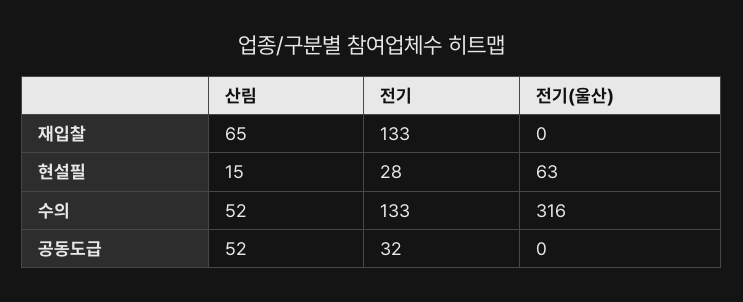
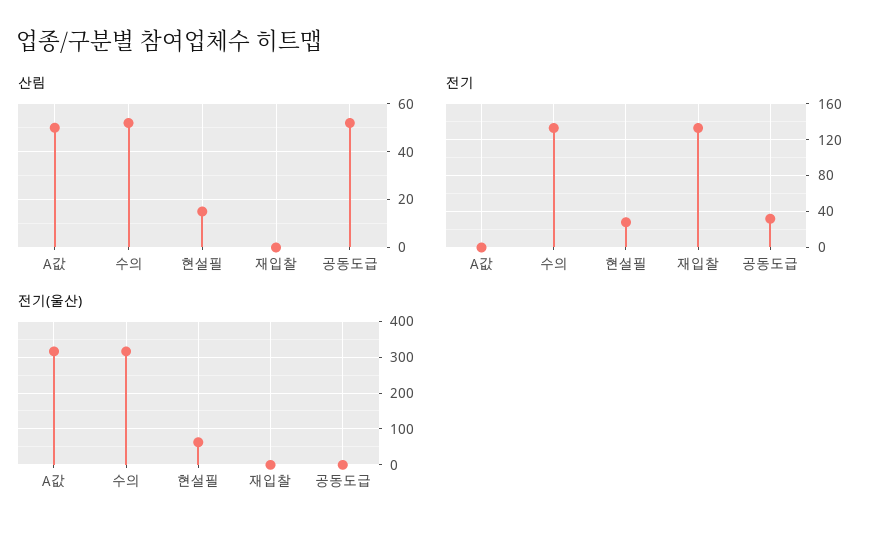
  {
    "산림": {
-     "재입찰": 65,
+     "재입찰": 0,
      "현설필": 15,
      "수의": 52,
-     "공동도급": 52
+     "공동도급": 52,
+     "A값": 50
    },
    "전기": {
      "재입찰": 133,
      "현설필": 28,
      "수의": 133,
-     "공동도급": 32
+     "공동도급": 32,
+     "A값": 0
    },
    "전기(울산)": {
      "재입찰": 0,
      "현설필": 63,
      "수의": 316,
-     "공동도급": 0
+     "공동도급": 0,
+     "A값": 320
    }
  }

